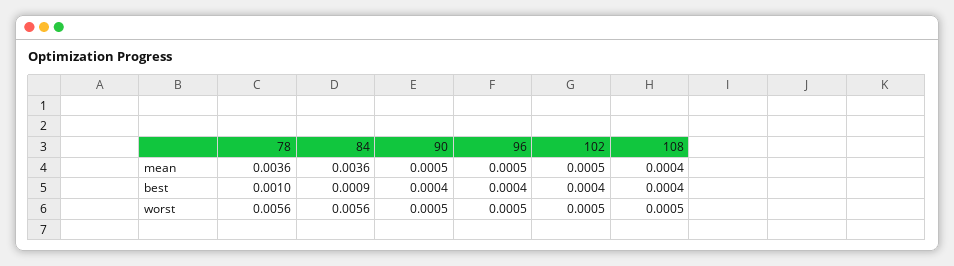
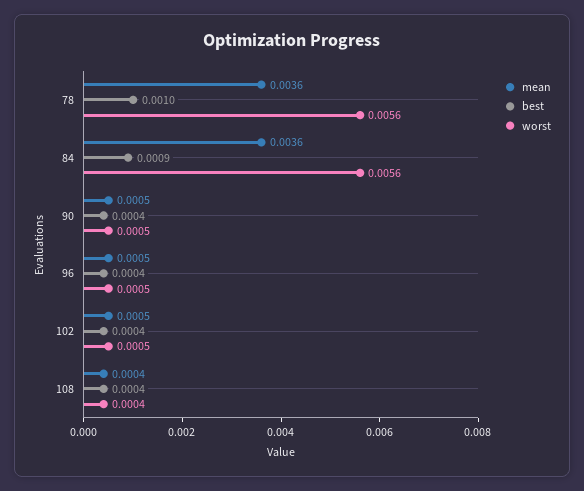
  {
    "mean": {
      "78": 0.0036,
      "84": 0.0036,
      "90": 0.0005,
      "96": 0.0005,
      "102": 0.0005,
      "108": 0.0004
    },
    "best": {
      "78": 0.001,
      "84": 0.0009,
      "90": 0.0004,
      "96": 0.0004,
      "102": 0.0004,
      "108": 0.0004
    },
    "worst": {
      "78": 0.0056,
      "84": 0.0056,
      "90": 0.0005,
      "96": 0.0005,
      "102": 0.0005,
-     "108": 0.0005
+     "108": 0.0004
    }
  }

